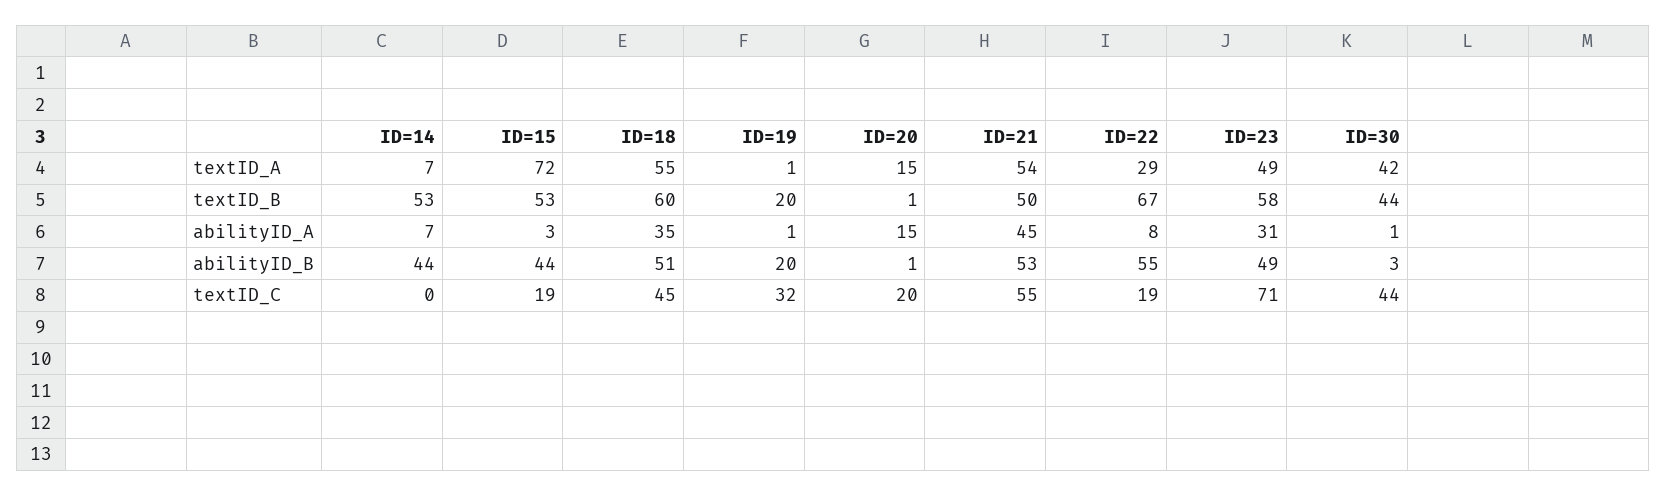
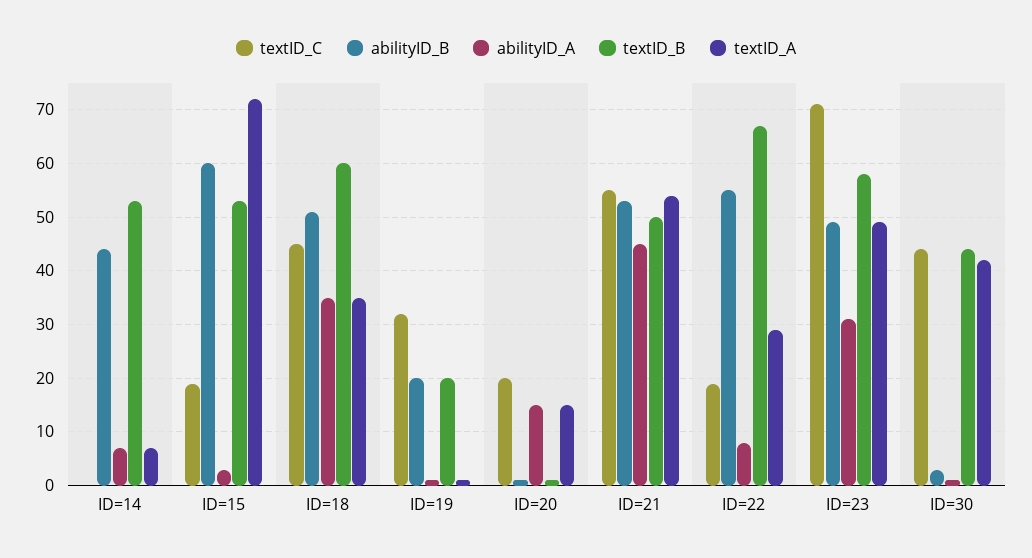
  {
    "textID_A": {
      "ID=14": 7,
      "ID=15": 72,
-     "ID=18": 55,
+     "ID=18": 35,
      "ID=19": 1,
      "ID=20": 15,
      "ID=21": 54,
      "ID=22": 29,
      "ID=23": 49,
      "ID=30": 42
    },
    "textID_B": {
      "ID=14": 53,
      "ID=15": 53,
      "ID=18": 60,
      "ID=19": 20,
      "ID=20": 1,
      "ID=21": 50,
      "ID=22": 67,
      "ID=23": 58,
      "ID=30": 44
    },
    "abilityID_A": {
      "ID=14": 7,
      "ID=15": 3,
      "ID=18": 35,
      "ID=19": 1,
      "ID=20": 15,
      "ID=21": 45,
      "ID=22": 8,
      "ID=23": 31,
      "ID=30": 1
    },
    "abilityID_B": {
      "ID=14": 44,
-     "ID=15": 44,
+     "ID=15": 60,
      "ID=18": 51,
      "ID=19": 20,
      "ID=20": 1,
      "ID=21": 53,
      "ID=22": 55,
      "ID=23": 49,
      "ID=30": 3
    },
    "textID_C": {
      "ID=14": 0,
      "ID=15": 19,
      "ID=18": 45,
      "ID=19": 32,
      "ID=20": 20,
      "ID=21": 55,
      "ID=22": 19,
      "ID=23": 71,
      "ID=30": 44
    }
  }

